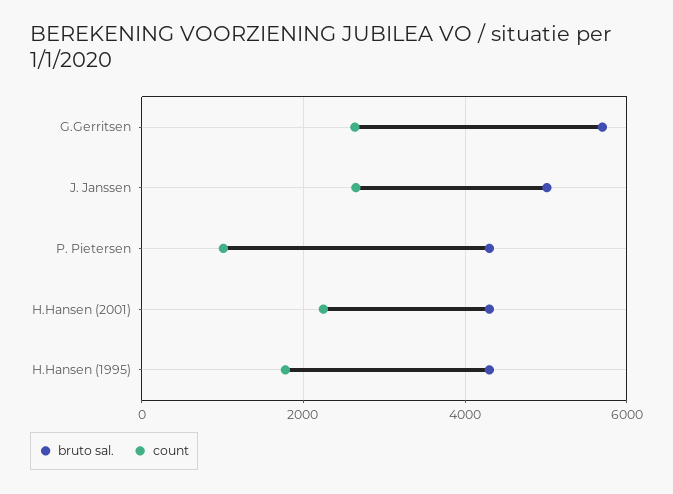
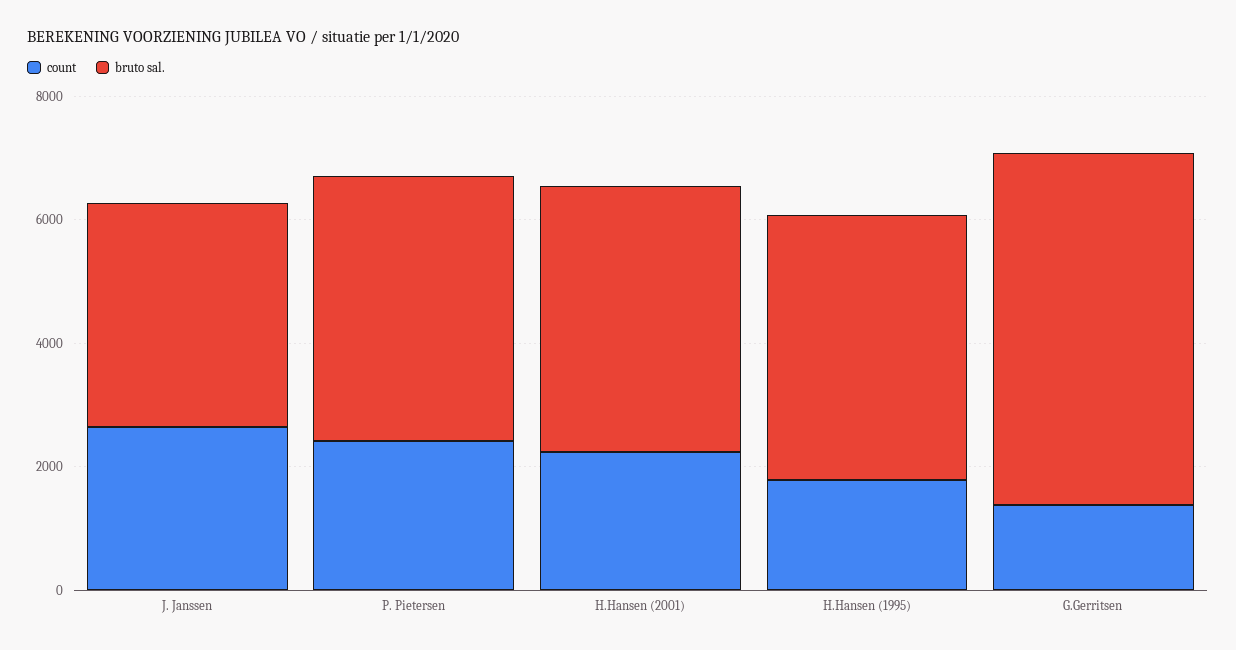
  {
    "bruto sal.": {
      "G.Gerritsen": 5600,
-     "J. Janssen": 5000,
+     "J. Janssen": 3500,
      "P. Pietersen": 4400,
      "H.Hansen (2001)": 4400,
      "H.Hansen (1995)": 4400
    },
    "count": {
-     "G.Gerritsen": 2600,
+     "G.Gerritsen": 1500,
      "J. Janssen": 2600,
-     "P. Pietersen": 1000,
+     "P. Pietersen": 2500,
      "H.Hansen (2001)": 2200,
      "H.Hansen (1995)": 1800
    }
  }

